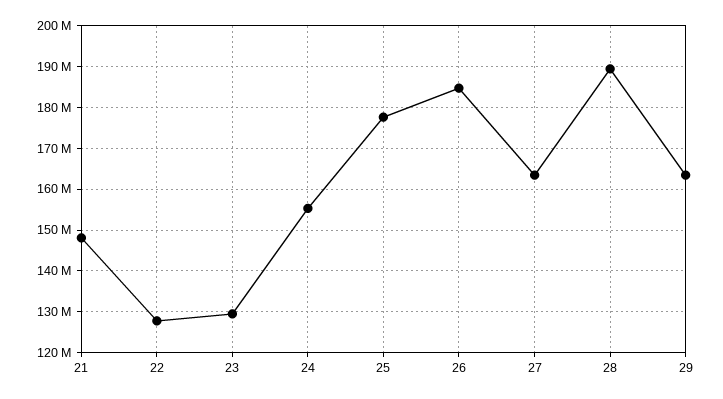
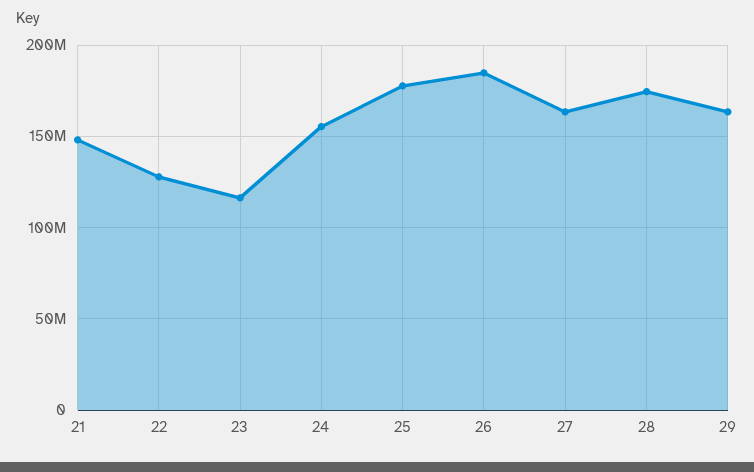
  {
    "21": 148000000,
    "22": 128000000,
-   "23": 130000000,
+   "23": 115000000,
    "24": 156000000,
    "25": 178000000,
    "26": 184000000,
    "27": 164000000,
-   "28": 190000000,
+   "28": 175000000,
    "29": 164000000
  }

